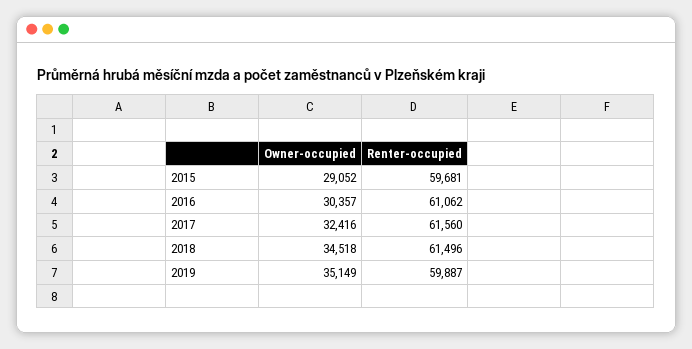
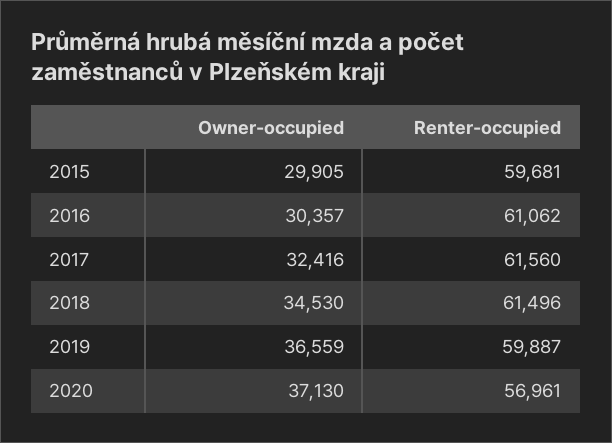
  {
    "Owner-occupied": {
-     "2015": 29052,
+     "2015": 29905,
      "2016": 30357,
      "2017": 32416,
-     "2018": 34518,
+     "2018": 34530,
-     "2019": 35149
+     "2019": 36559,
+     "2020": 37130
    },
    "Renter-occupied": {
      "2015": 59681,
      "2016": 61062,
      "2017": 61560,
      "2018": 61496,
-     "2019": 59887
+     "2019": 59887,
+     "2020": 56961
    }
  }

